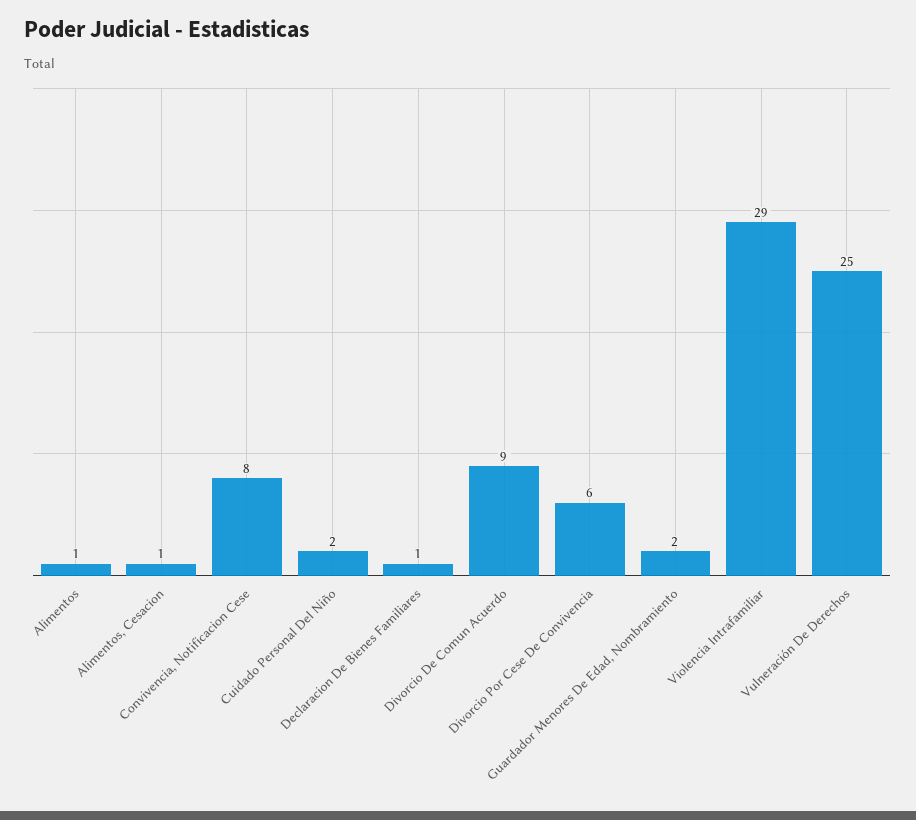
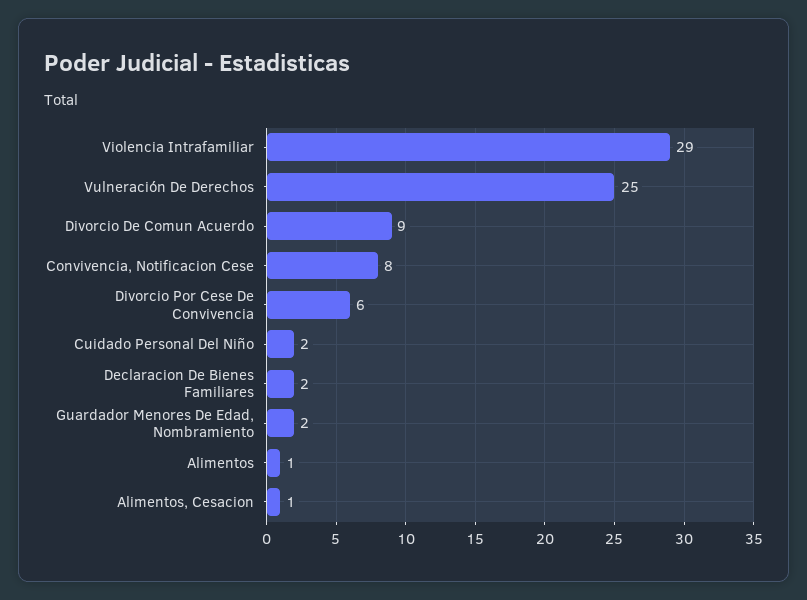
  {
    "Alimentos": 1,
    "Alimentos, Cesacion": 1,
    "Convivencia, Notificacion Cese": 8,
    "Cuidado Personal Del Niño": 2,
-   "Declaracion De Bienes Familiares": 1,
+   "Declaracion De Bienes Familiares": 2,
    "Divorcio De Comun Acuerdo": 9,
    "Divorcio Por Cese De Convivencia": 6,
    "Guardador Menores De Edad, Nombramiento": 2,
    "Violencia Intrafamiliar": 29,
    "Vulneración De Derechos": 25
  }

